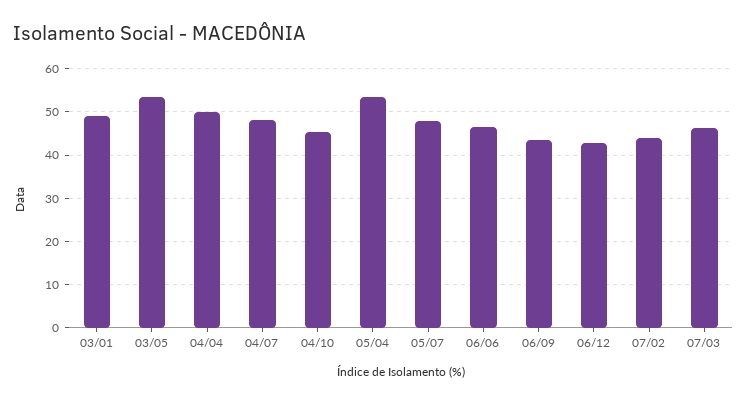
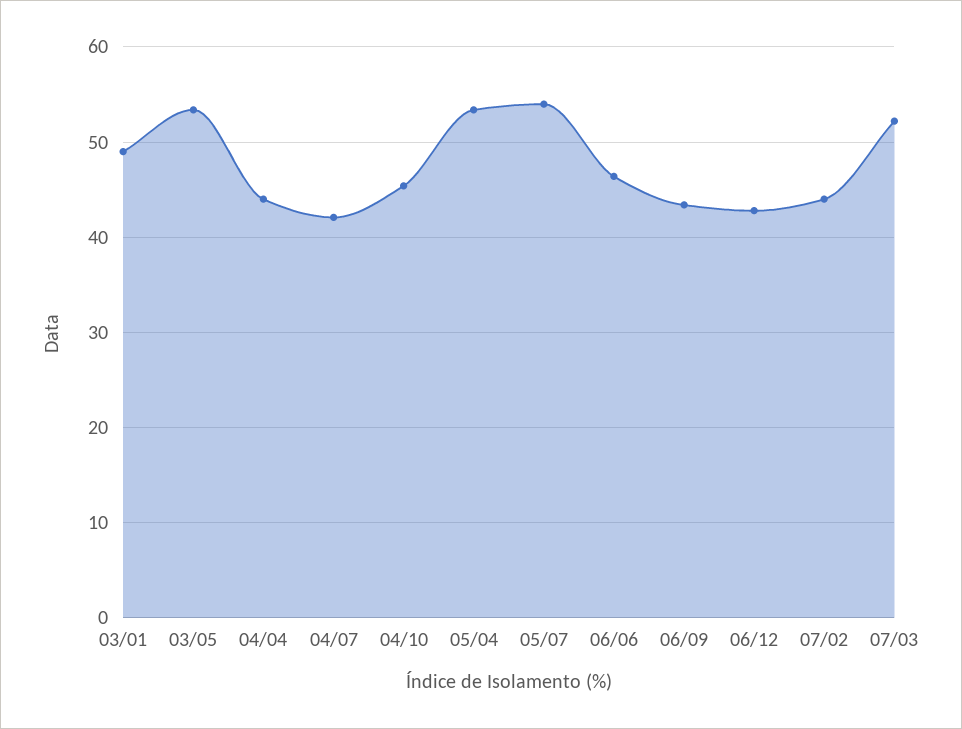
  {
    "03/01": 49,
    "03/05": 53,
-   "04/04": 50,
+   "04/04": 44,
-   "04/07": 48,
+   "04/07": 42,
    "04/10": 45,
    "05/04": 53,
-   "05/07": 48,
+   "05/07": 54,
    "06/06": 46,
    "06/09": 43,
    "06/12": 43,
    "07/02": 44,
-   "07/03": 46
+   "07/03": 52
  }

